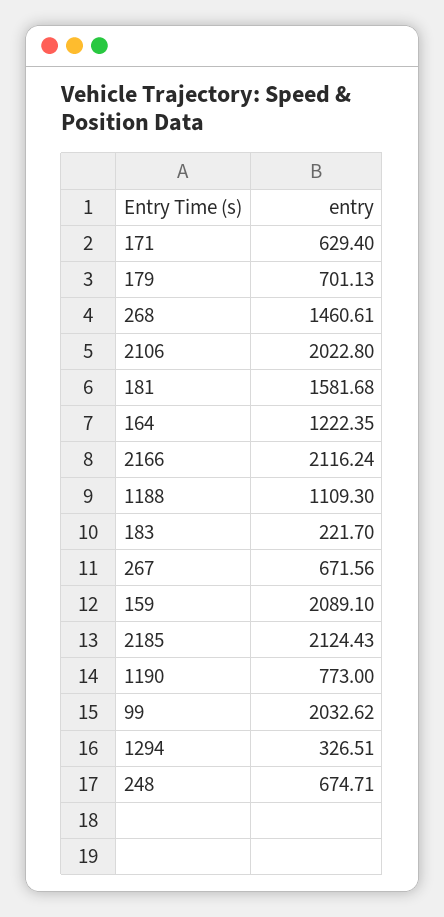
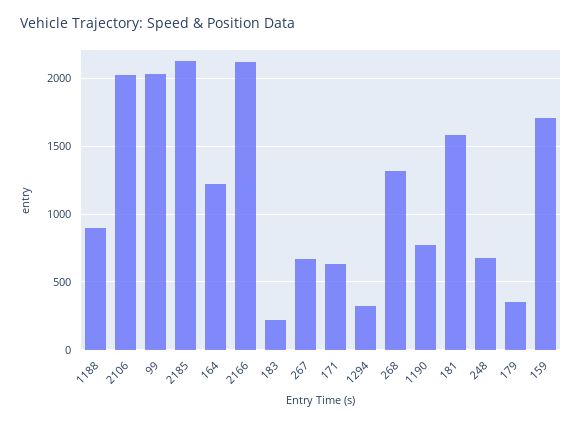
  {
    "171": 629.4,
-   "179": 701.13,
+   "179": 350,
-   "268": 1460.61,
+   "268": 1300,
    "2106": 2022.8,
    "181": 1581.68,
    "164": 1222.35,
    "2166": 2116.24,
-   "1188": 1109.3,
+   "1188": 900,
    "183": 221.7,
    "267": 671.56,
-   "159": 2089.1,
+   "159": 1700,
    "2185": 2124.43,
    "1190": 773,
    "99": 2032.62,
    "1294": 326.51,
    "248": 674.71
  }

